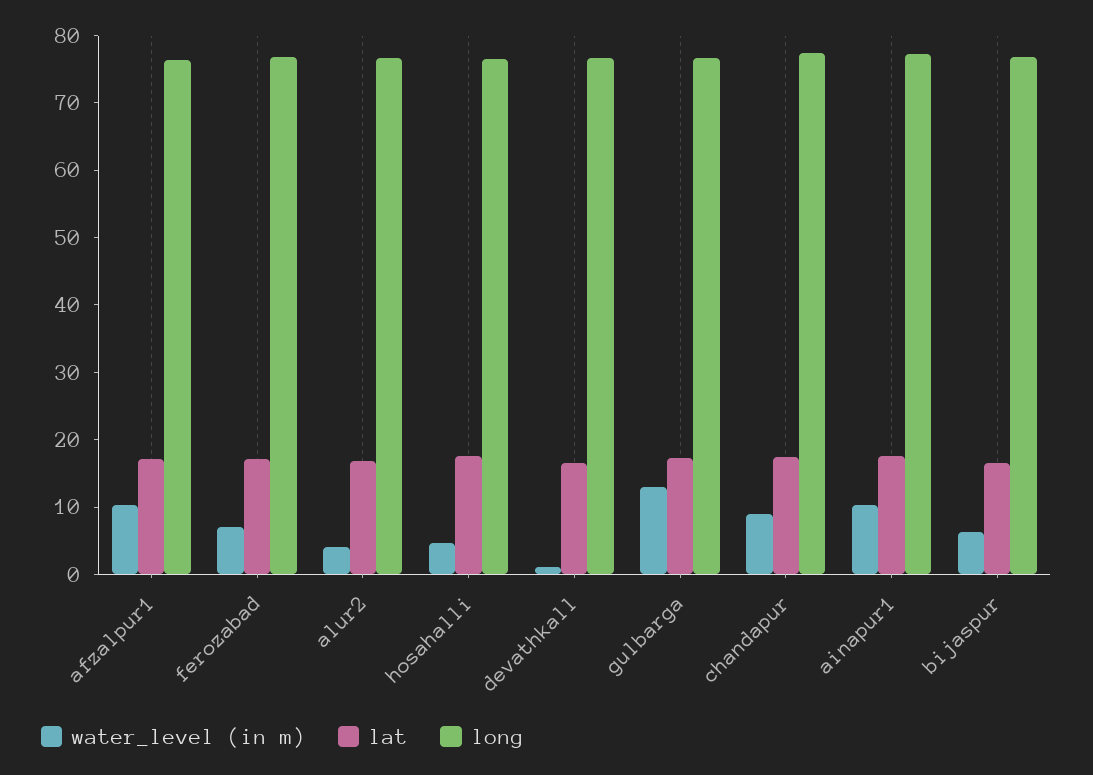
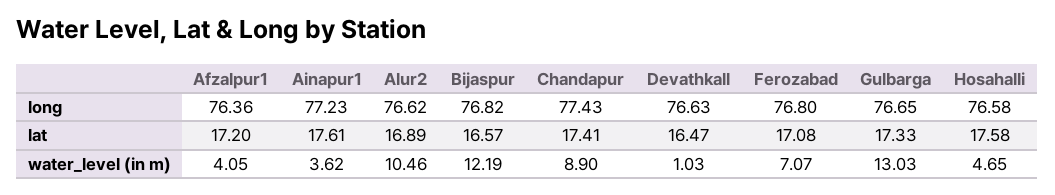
  {
    "water_level (in m)": {
-     "afzalpur1": 10,
+     "afzalpur1": 4.05,
      "ferozabad": 7.07,
-     "alur2": 4,
+     "alur2": 10.46,
      "hosahalli": 4.65,
      "devathkall": 1.03,
      "gulbarga": 13.03,
      "chandapur": 8.9,
-     "ainapur1": 10,
+     "ainapur1": 3.62,
-     "bijaspur": 6
+     "bijaspur": 12.19
    },
    "lat": {
      "afzalpur1": 17.2,
      "ferozabad": 17.08,
      "alur2": 16.89,
      "hosahalli": 17.58,
      "devathkall": 16.47,
      "gulbarga": 17.33,
      "chandapur": 17.41,
      "ainapur1": 17.61,
      "bijaspur": 16.57
    },
    "long": {
      "afzalpur1": 76.36,
      "ferozabad": 76.8,
      "alur2": 76.62,
      "hosahalli": 76.58,
      "devathkall": 76.63,
      "gulbarga": 76.65,
      "chandapur": 77.43,
      "ainapur1": 77.23,
      "bijaspur": 76.82
    }
  }

